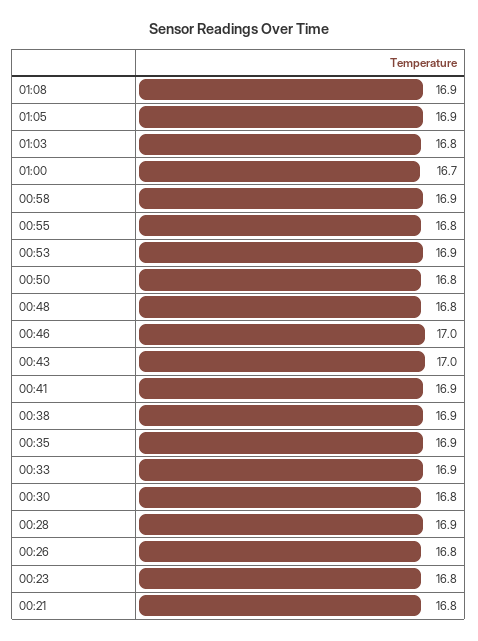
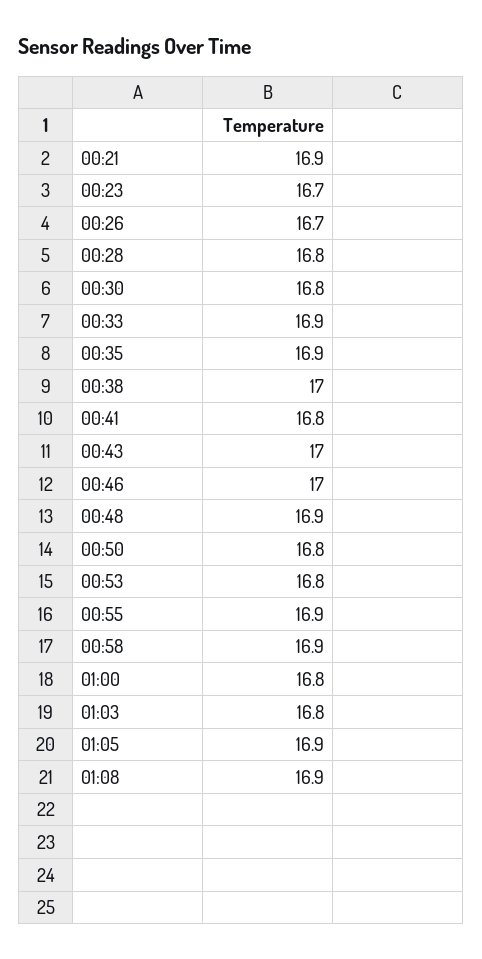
  {
    "01:08": 16.9,
    "01:05": 16.9,
    "01:03": 16.8,
-   "01:00": 16.7,
+   "01:00": 16.8,
    "00:58": 16.9,
-   "00:55": 16.8,
+   "00:55": 16.9,
-   "00:53": 16.9,
+   "00:53": 16.8,
    "00:50": 16.8,
-   "00:48": 16.8,
+   "00:48": 16.9,
    "00:46": 17,
    "00:43": 17,
-   "00:41": 16.9,
+   "00:41": 16.8,
-   "00:38": 16.9,
+   "00:38": 17,
    "00:35": 16.9,
    "00:33": 16.9,
    "00:30": 16.8,
-   "00:28": 16.9,
+   "00:28": 16.8,
-   "00:26": 16.8,
+   "00:26": 16.7,
-   "00:23": 16.8,
+   "00:23": 16.7,
-   "00:21": 16.8
+   "00:21": 16.9
  }

